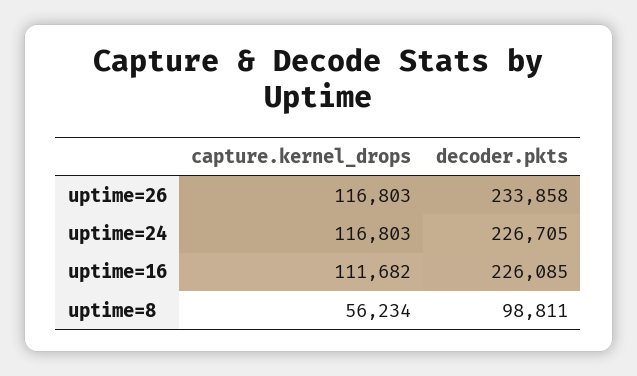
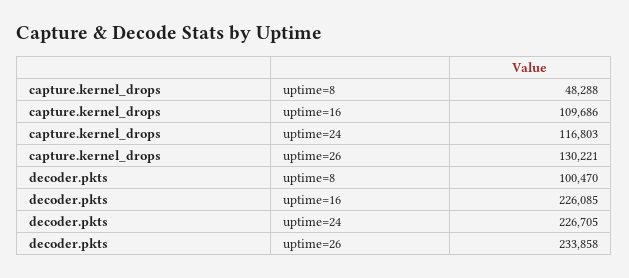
  {
    "capture.kernel_drops": {
-     "uptime=26": 116803,
+     "uptime=26": 130221,
      "uptime=24": 116803,
-     "uptime=16": 111682,
+     "uptime=16": 109686,
-     "uptime=8": 56234
+     "uptime=8": 48288
    },
    "decoder.pkts": {
      "uptime=26": 233858,
      "uptime=24": 226705,
      "uptime=16": 226085,
-     "uptime=8": 98811
+     "uptime=8": 100470
    }
  }

